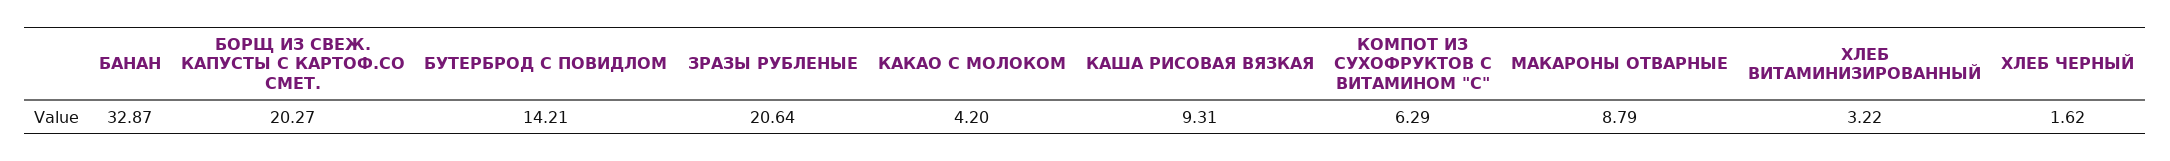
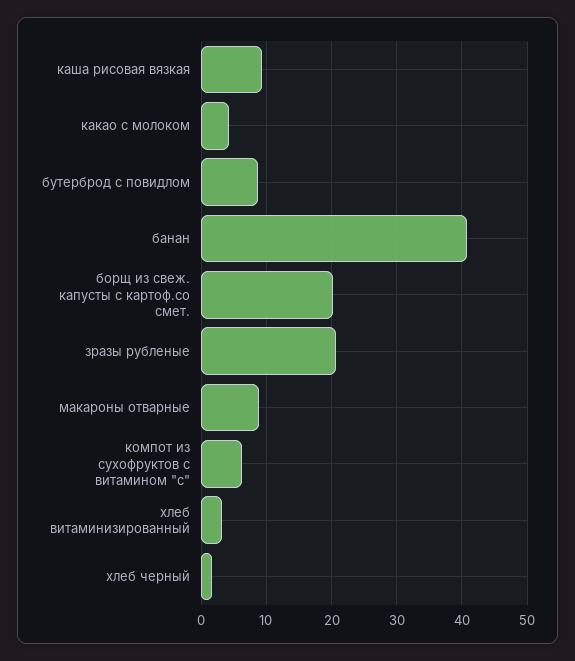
  {
-   "БАНАН": 32.87,
+   "БАНАН": 41,
    "БОРЩ ИЗ СВЕЖ. КАПУСТЫ С КАРТОФ.СО СМЕТ.": 20.27,
-   "БУТЕРБРОД С ПОВИДЛОМ": 14.21,
+   "БУТЕРБРОД С ПОВИДЛОМ": 9,
    "ЗРАЗЫ РУБЛЕНЫЕ": 20.64,
    "КАКАО С МОЛОКОМ": 4.2,
    "КАША РИСОВАЯ ВЯЗКАЯ": 9.31,
    "КОМПОТ ИЗ СУХОФРУКТОВ С ВИТАМИНОМ \"С\"": 6.29,
    "МАКАРОНЫ ОТВАРНЫЕ": 8.79,
    "ХЛЕБ ВИТАМИНИЗИРОВАННЫЙ": 3.22,
    "ХЛЕБ ЧЕРНЫЙ": 1.62
  }

